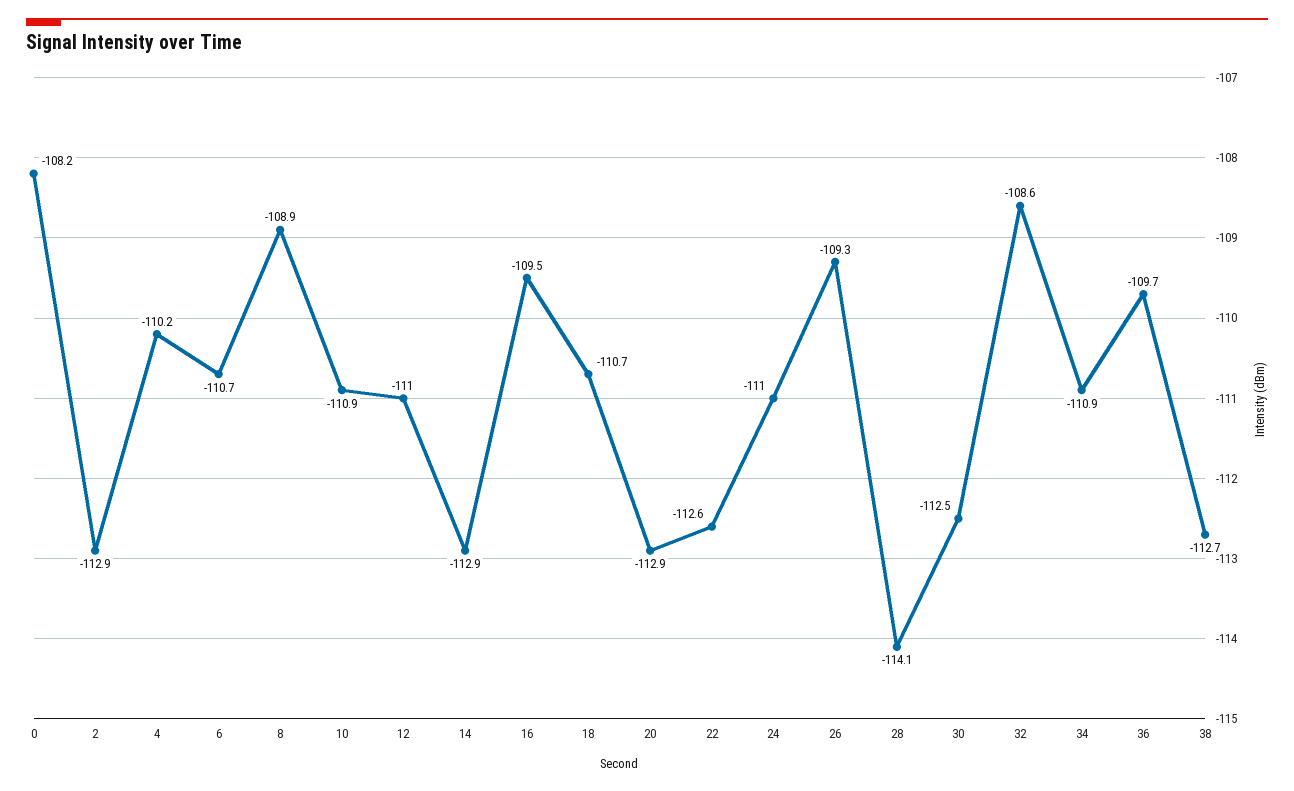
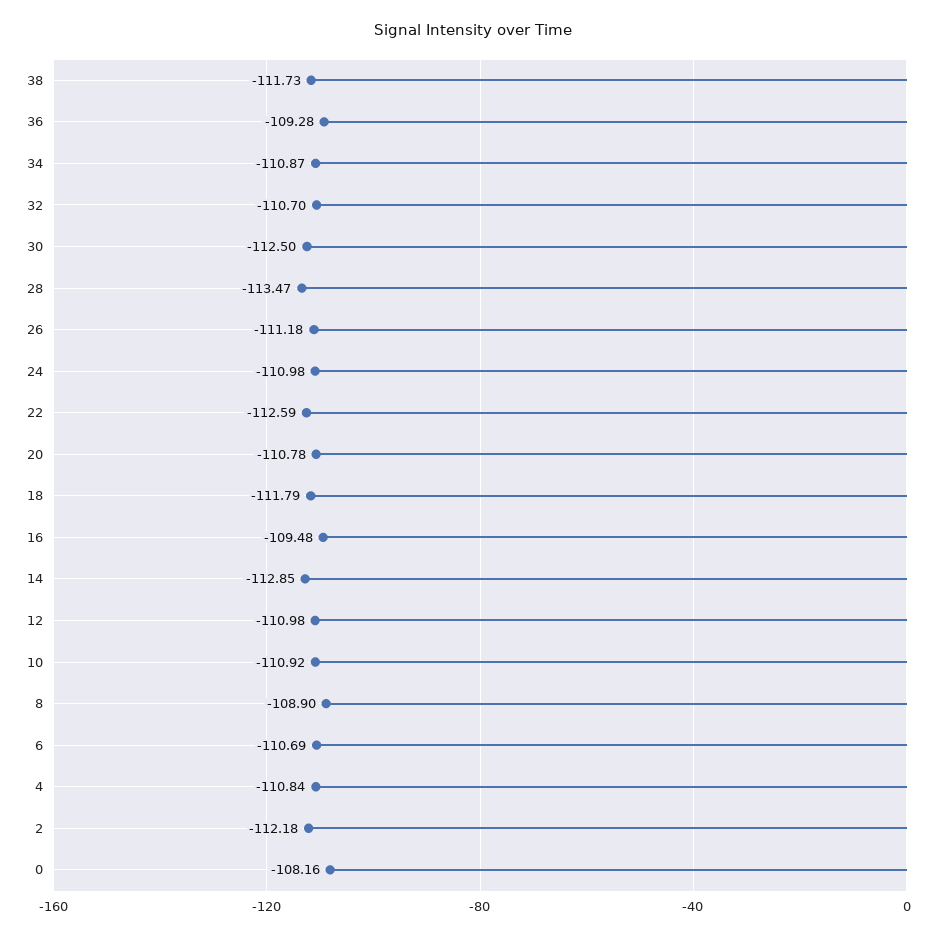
  {
    "0": -108.16,
-   "2": -112.9,
+   "2": -112.18,
-   "4": -110.2,
+   "4": -110.84,
    "6": -110.69,
    "8": -108.9,
    "10": -110.92,
    "12": -110.98,
    "14": -112.85,
    "16": -109.48,
-   "18": -110.7,
+   "18": -111.79,
-   "20": -112.9,
+   "20": -110.78,
    "22": -112.59,
    "24": -110.98,
-   "26": -109.3,
+   "26": -111.18,
-   "28": -114.1,
+   "28": -113.47,
    "30": -112.5,
-   "32": -108.6,
+   "32": -110.7,
    "34": -110.87,
-   "36": -109.7,
+   "36": -109.28,
-   "38": -112.7
+   "38": -111.73
  }

